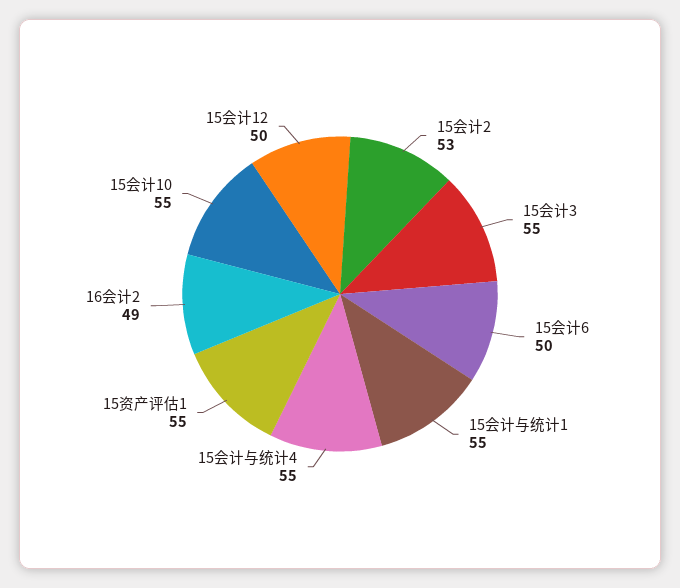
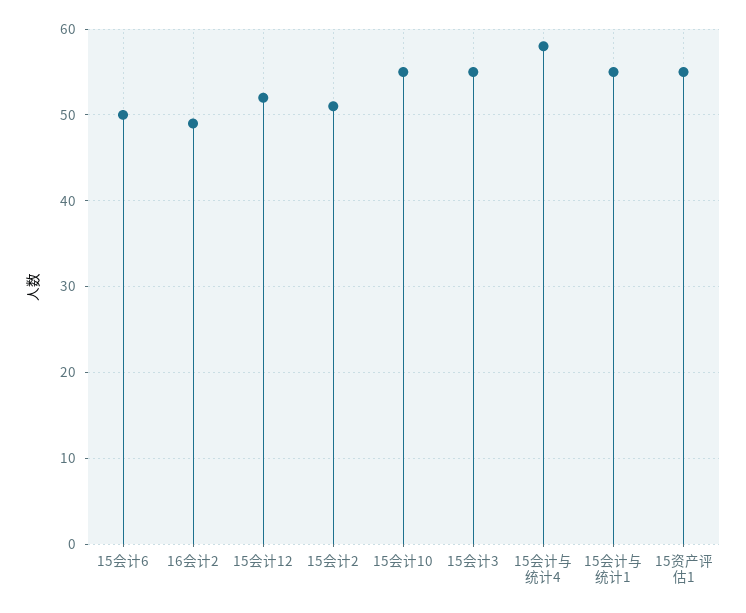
  {
-   "15会计2": 53,
+   "15会计2": 51,
    "15会计3": 55,
    "15会计6": 50,
    "15会计与统计1": 55,
-   "15会计与统计4": 55,
+   "15会计与统计4": 58,
    "15资产评估1": 55,
    "16会计2": 49,
    "15会计10": 55,
-   "15会计12": 50
+   "15会计12": 52
  }

